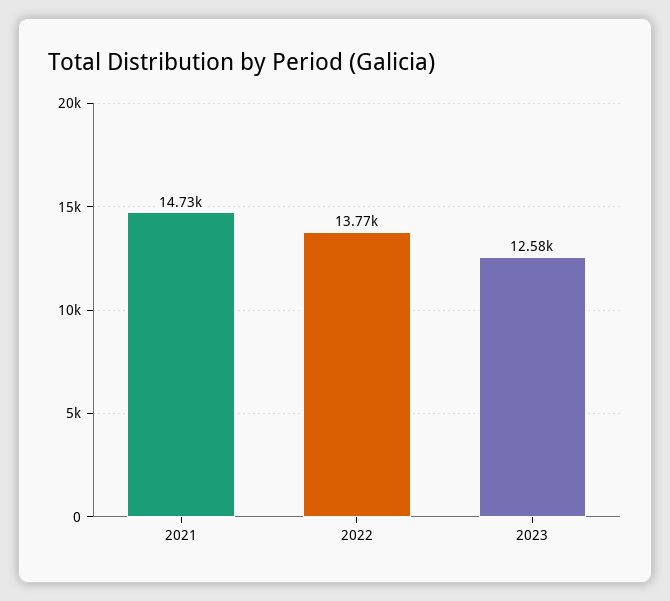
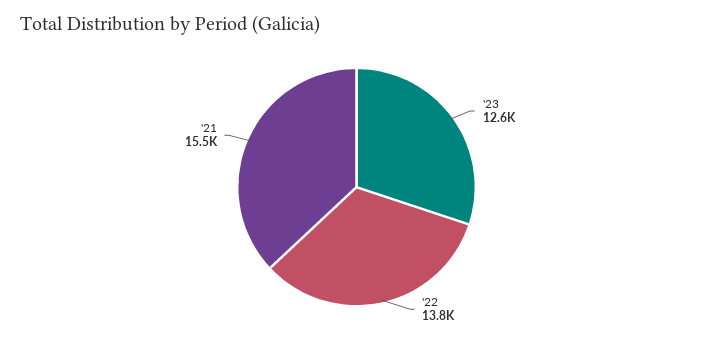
  {
-   "2021": 14730,
+   "2021": 15500,
    "2022": 13770,
    "2023": 12580
  }

